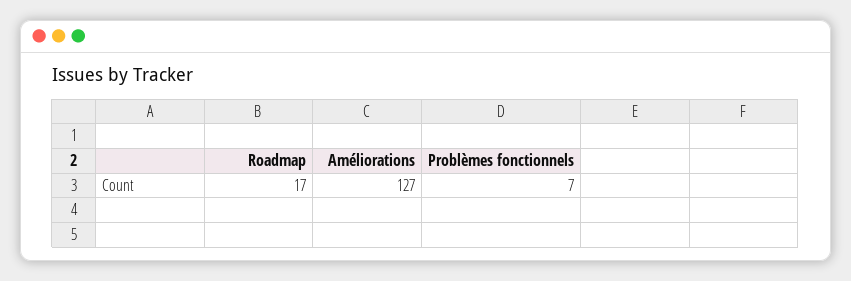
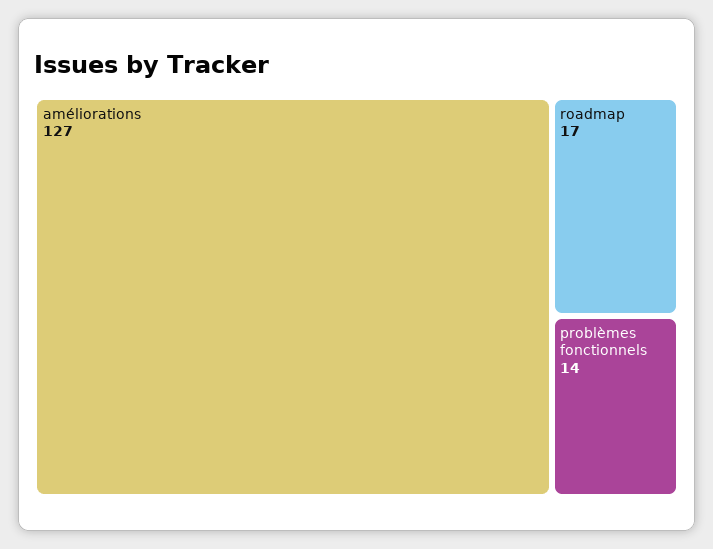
  {
    "Roadmap": 17,
    "Améliorations": 127,
-   "Problèmes fonctionnels": 7
+   "Problèmes fonctionnels": 14
  }

